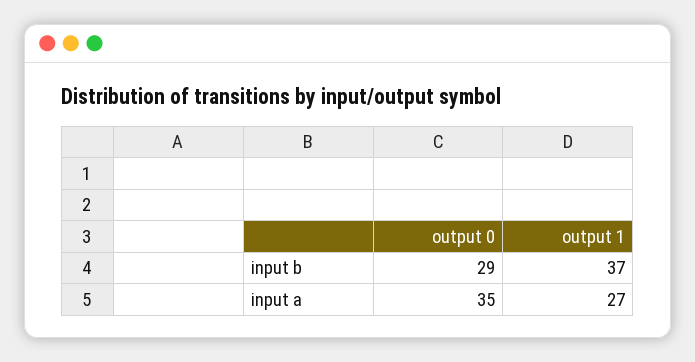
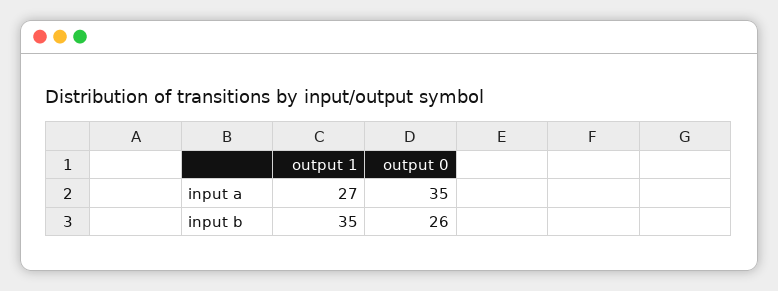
  {
    "output 0": {
-     "input b": 29,
+     "input b": 26,
      "input a": 35
    },
    "output 1": {
-     "input b": 37,
+     "input b": 35,
      "input a": 27
    }
  }

